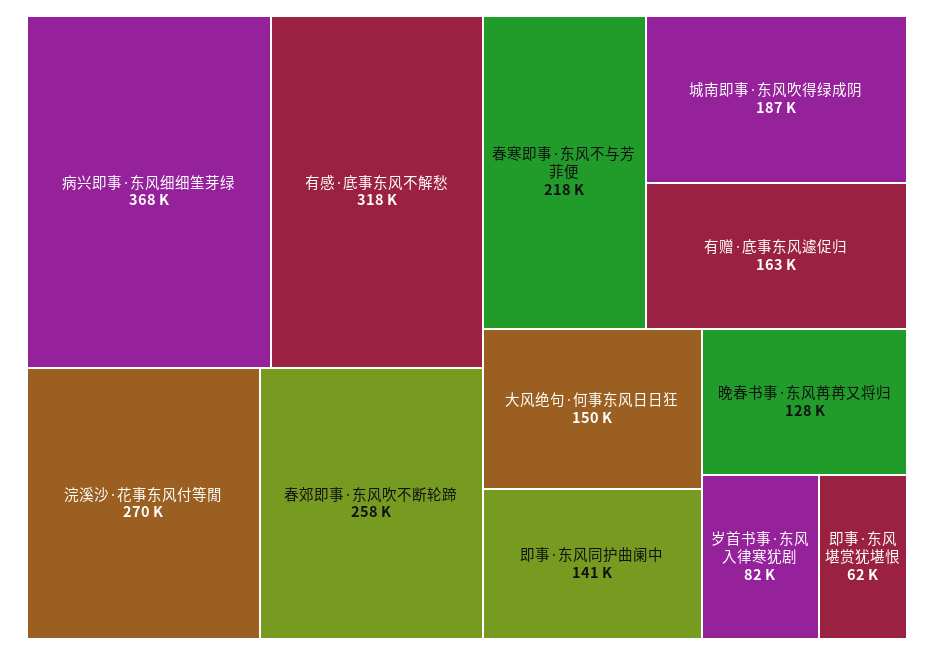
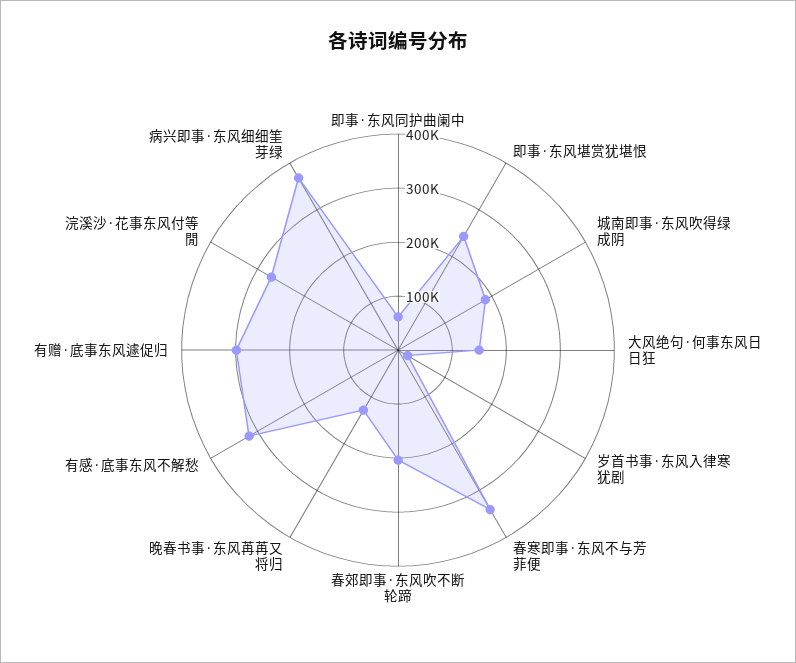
  {
    "病兴即事·东风细细筀芽绿": 368000,
    "有感·底事东风不解愁": 318000,
    "浣溪沙·花事东风付等閒": 270000,
-   "春郊即事·东风吹不断轮蹄": 258000,
+   "春郊即事·东风吹不断轮蹄": 200000,
-   "春寒即事·东风不与芳菲便": 218000,
+   "春寒即事·东风不与芳菲便": 340000,
    "城南即事·东风吹得绿成阴": 187000,
-   "有赠·底事东风遽促归": 163000,
+   "有赠·底事东风遽促归": 300000,
    "大风绝句·何事东风日日狂": 150000,
-   "即事·东风同护曲阑中": 141000,
+   "即事·东风同护曲阑中": 60000,
    "晚春书事·东风苒苒又将归": 128000,
-   "岁首书事·东风入律寒犹剧": 82000,
+   "岁首书事·东风入律寒犹剧": 20000,
-   "即事·东风堪赏犹堪恨": 62000
+   "即事·东风堪赏犹堪恨": 240000
  }

